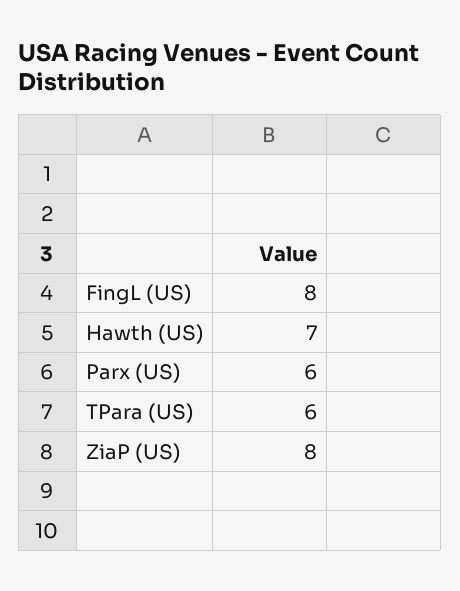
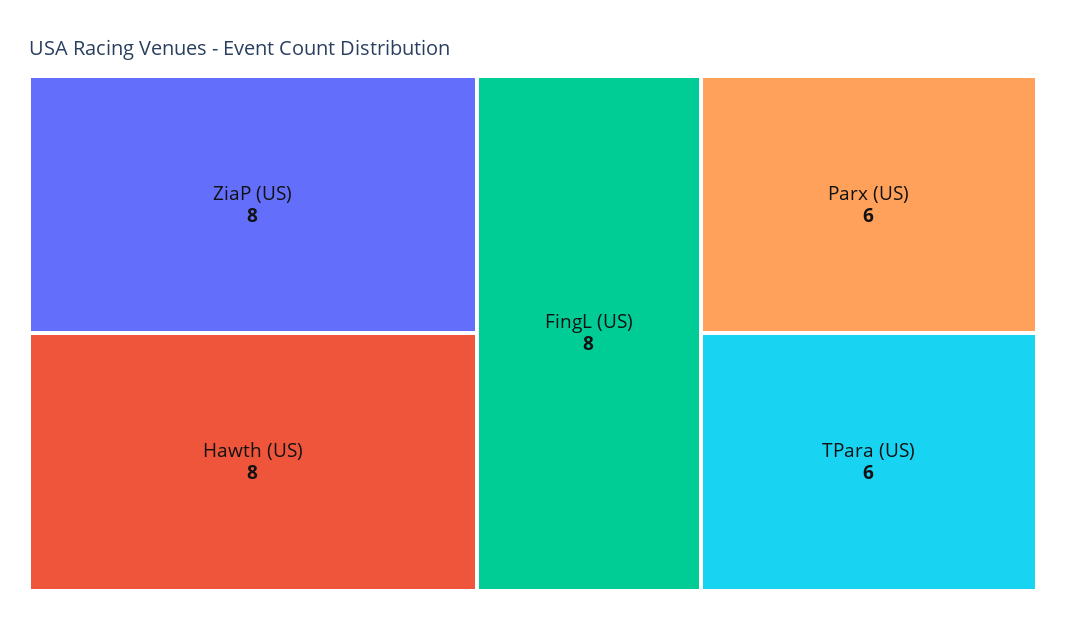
  {
    "FingL (US)": 8,
-   "Hawth (US)": 7,
+   "Hawth (US)": 8,
    "Parx (US)": 6,
    "TPara (US)": 6,
    "ZiaP (US)": 8
  }

